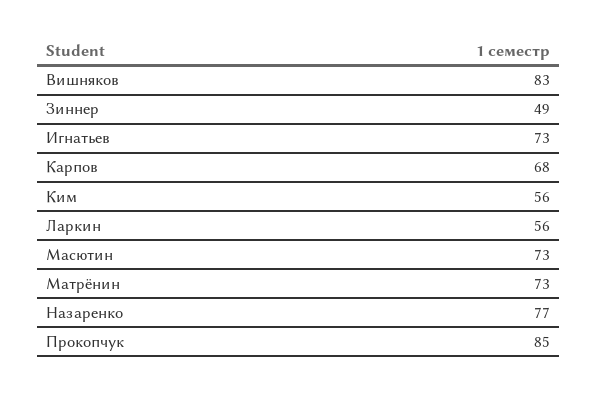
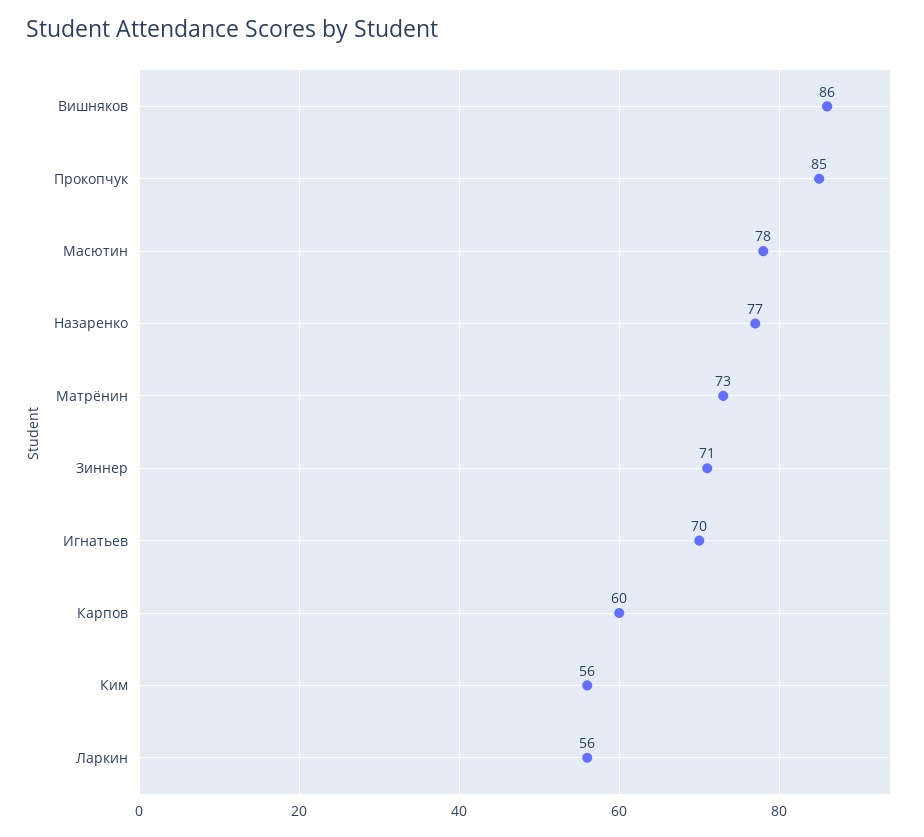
  {
-   "Вишняков": 83,
+   "Вишняков": 86,
-   "Зиннер": 49,
+   "Зиннер": 71,
-   "Игнатьев": 73,
+   "Игнатьев": 70,
-   "Карпов": 68,
+   "Карпов": 60,
    "Ким": 56,
    "Ларкин": 56,
-   "Масютин": 73,
+   "Масютин": 78,
    "Матрёнин": 73,
    "Назаренко": 77,
    "Прокопчук": 85
  }

